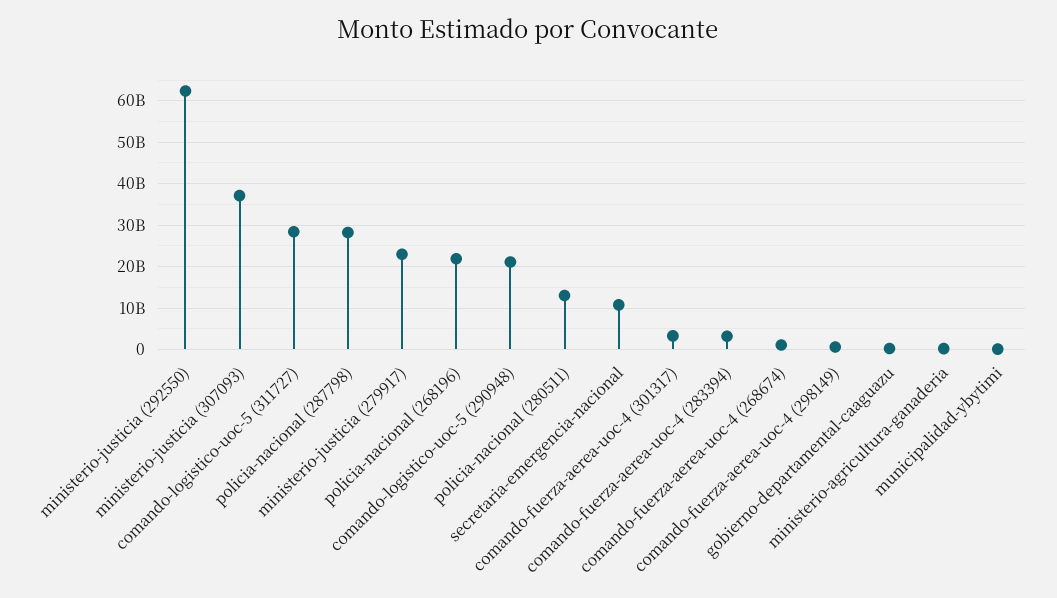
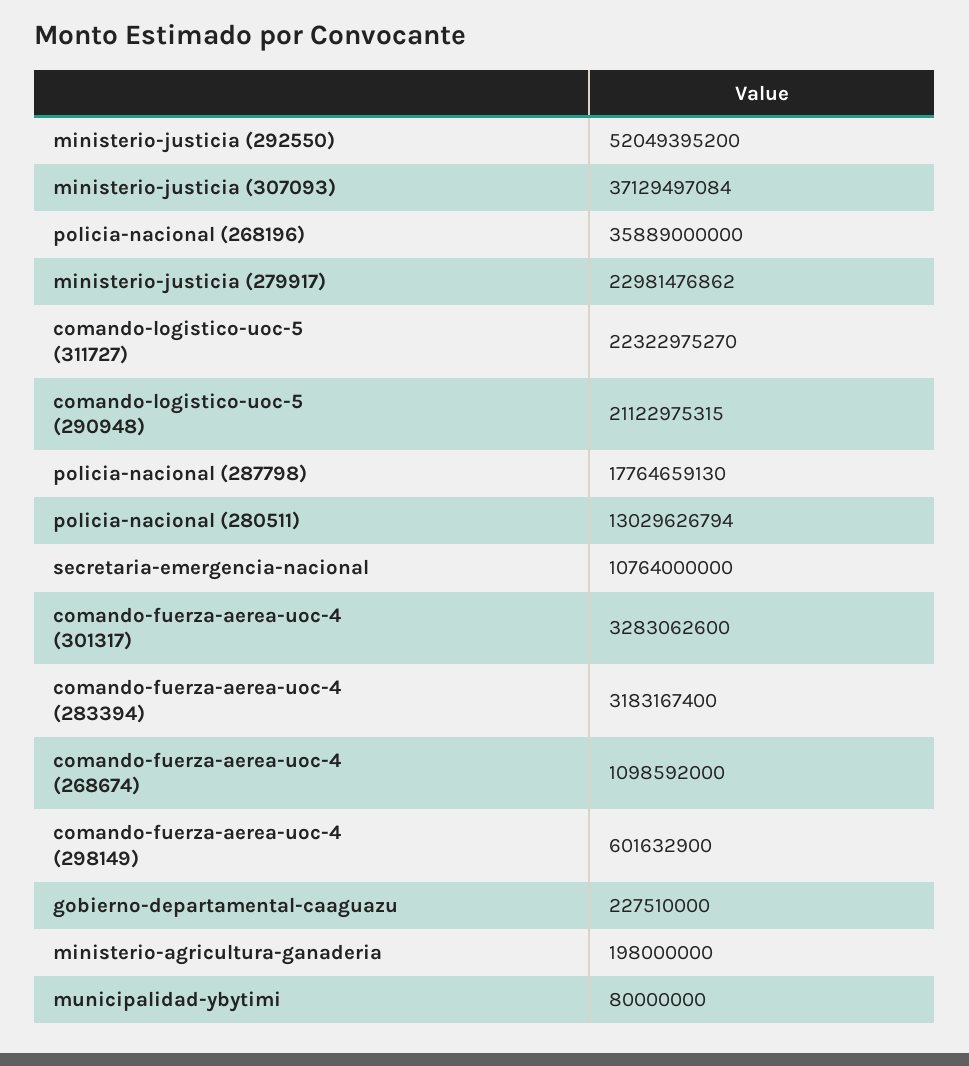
  {
-   "ministerio-justicia (292550)": 62000000000,
+   "ministerio-justicia (292550)": 52049395200,
    "ministerio-justicia (307093)": 37129497084,
-   "comando-logistico-uoc-5 (311727)": 28000000000,
+   "comando-logistico-uoc-5 (311727)": 22322975270,
-   "policia-nacional (287798)": 28000000000,
+   "policia-nacional (287798)": 17764659130,
    "ministerio-justicia (279917)": 22981476862,
-   "policia-nacional (268196)": 22000000000,
+   "policia-nacional (268196)": 35889000000,
    "comando-logistico-uoc-5 (290948)": 21122975315,
    "policia-nacional (280511)": 13029626794,
    "secretaria-emergencia-nacional": 10764000000,
    "comando-fuerza-aerea-uoc-4 (301317)": 3283062600,
    "comando-fuerza-aerea-uoc-4 (283394)": 3183167400,
    "comando-fuerza-aerea-uoc-4 (268674)": 1098592000,
    "comando-fuerza-aerea-uoc-4 (298149)": 601632900,
    "gobierno-departamental-caaguazu": 227510000,
    "ministerio-agricultura-ganaderia": 198000000,
    "municipalidad-ybytimi": 80000000
  }

